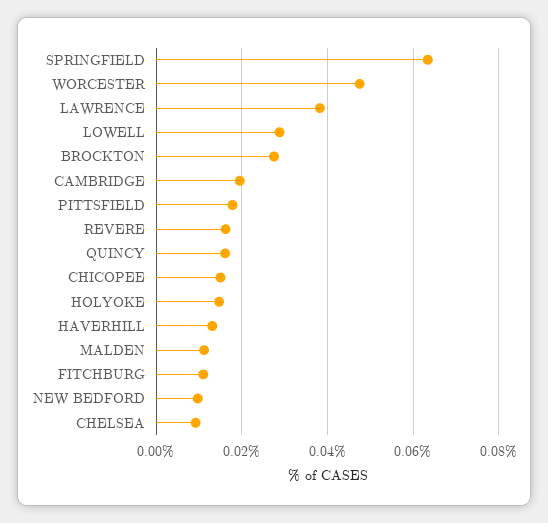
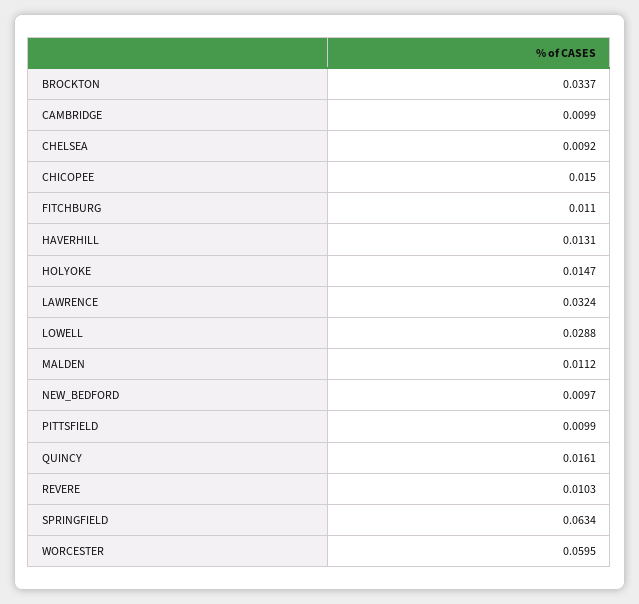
  {
    "SPRINGFIELD": 0.0634,
-   "WORCESTER": 0.048,
+   "WORCESTER": 0.0595,
-   "LAWRENCE": 0.038,
+   "LAWRENCE": 0.0324,
    "LOWELL": 0.0288,
-   "BROCKTON": 0.028,
+   "BROCKTON": 0.0337,
-   "CAMBRIDGE": 0.02,
+   "CAMBRIDGE": 0.0099,
-   "PITTSFIELD": 0.018,
+   "PITTSFIELD": 0.0099,
-   "REVERE": 0.016,
+   "REVERE": 0.0103,
    "QUINCY": 0.0161,
    "CHICOPEE": 0.015,
    "HOLYOKE": 0.0147,
    "HAVERHILL": 0.0131,
    "MALDEN": 0.0112,
    "FITCHBURG": 0.011,
    "NEW BEDFORD": 0.0097,
    "CHELSEA": 0.0092
  }

